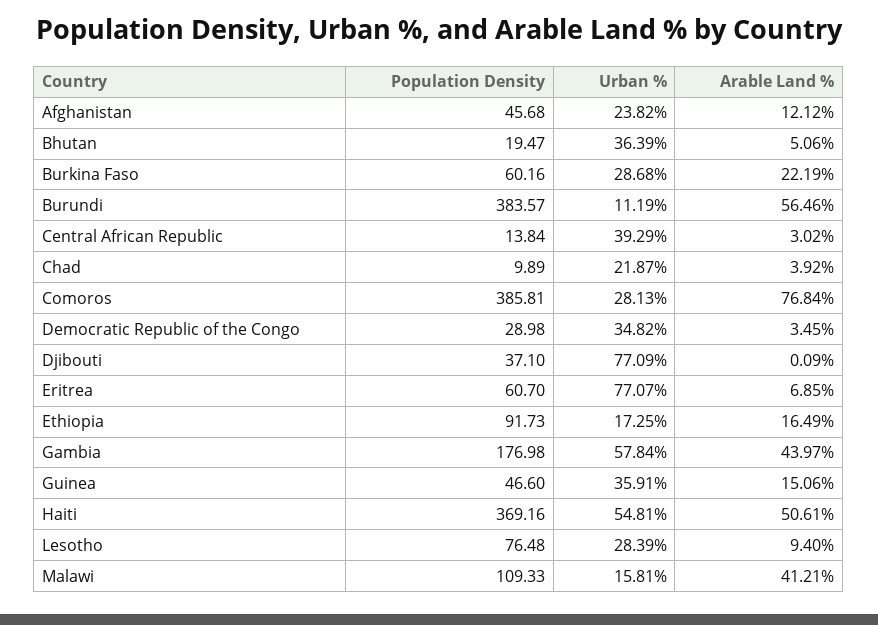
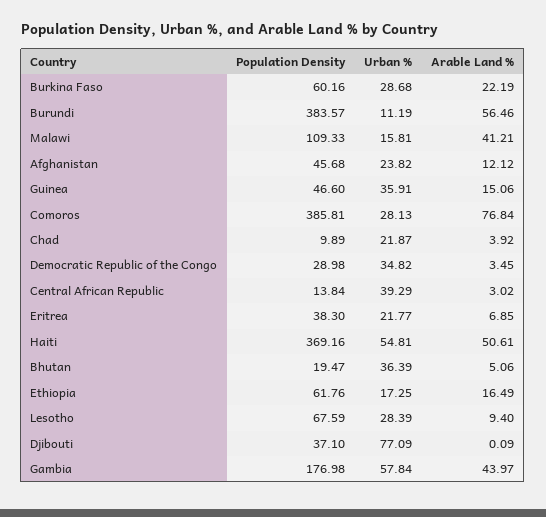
  {
    "Population Density": {
      "Afghanistan": 45.68,
      "Bhutan": 19.47,
      "Burkina Faso": 60.16,
      "Burundi": 383.57,
      "Central African Republic": 13.84,
      "Chad": 9.89,
      "Comoros": 385.81,
      "Democratic Republic of the Congo": 28.98,
      "Djibouti": 37.1,
-     "Eritrea": 60.7,
+     "Eritrea": 38.3,
-     "Ethiopia": 91.73,
+     "Ethiopia": 61.76,
      "Gambia": 176.98,
      "Guinea": 46.6,
      "Haiti": 369.16,
-     "Lesotho": 76.48,
+     "Lesotho": 67.59,
      "Malawi": 109.33
    },
    "Urban %": {
      "Afghanistan": 23.82,
      "Bhutan": 36.39,
      "Burkina Faso": 28.68,
      "Burundi": 11.19,
      "Central African Republic": 39.29,
      "Chad": 21.87,
      "Comoros": 28.13,
      "Democratic Republic of the Congo": 34.82,
      "Djibouti": 77.09,
-     "Eritrea": 77.07,
+     "Eritrea": 21.77,
      "Ethiopia": 17.25,
      "Gambia": 57.84,
      "Guinea": 35.91,
      "Haiti": 54.81,
      "Lesotho": 28.39,
      "Malawi": 15.81
    },
    "Arable Land %": {
      "Afghanistan": 12.12,
      "Bhutan": 5.06,
      "Burkina Faso": 22.19,
      "Burundi": 56.46,
      "Central African Republic": 3.02,
      "Chad": 3.92,
      "Comoros": 76.84,
      "Democratic Republic of the Congo": 3.45,
      "Djibouti": 0.09,
      "Eritrea": 6.85,
      "Ethiopia": 16.49,
      "Gambia": 43.97,
      "Guinea": 15.06,
      "Haiti": 50.61,
      "Lesotho": 9.4,
      "Malawi": 41.21
    }
  }

